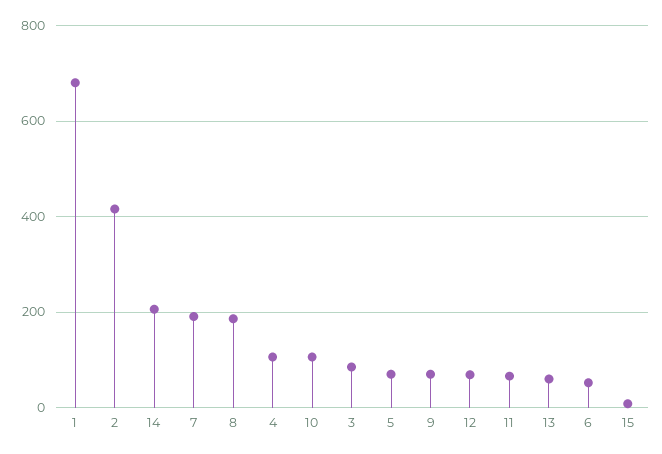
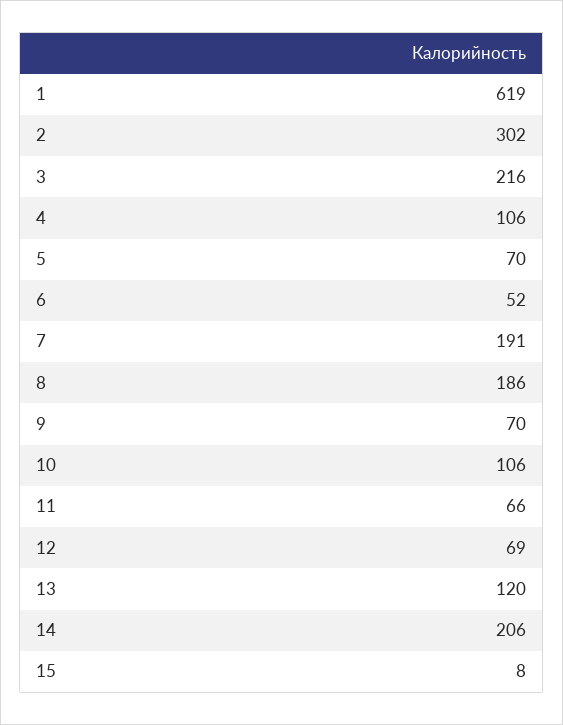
  {
-   "1": 680,
+   "1": 619,
-   "2": 420,
+   "2": 302,
    "14": 206,
    "7": 191,
    "8": 186,
    "4": 106,
    "10": 106,
-   "3": 80,
+   "3": 216,
    "5": 70,
    "9": 70,
    "12": 69,
    "11": 66,
-   "13": 60,
+   "13": 120,
    "6": 52,
    "15": 8
  }

